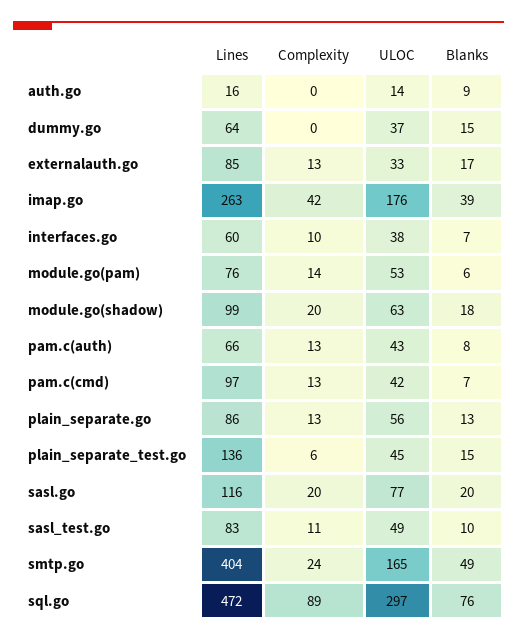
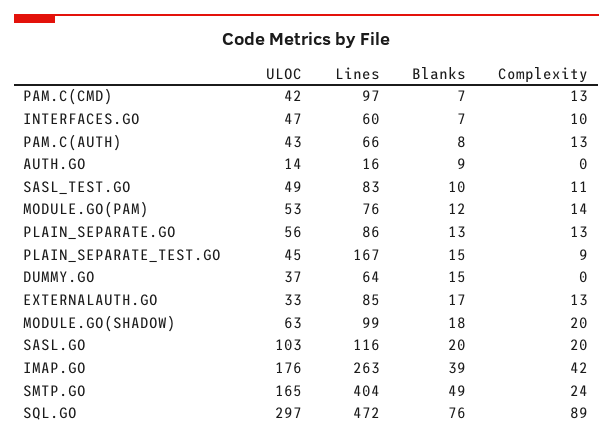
  {
    "Lines": {
      "auth.go": 16,
      "dummy.go": 64,
      "externalauth.go": 85,
      "imap.go": 263,
      "interfaces.go": 60,
      "module.go(pam)": 76,
      "module.go(shadow)": 99,
      "pam.c(auth)": 66,
      "pam.c(cmd)": 97,
      "plain_separate.go": 86,
-     "plain_separate_test.go": 136,
+     "plain_separate_test.go": 167,
      "sasl.go": 116,
      "sasl_test.go": 83,
      "smtp.go": 404,
      "sql.go": 472
    },
    "Complexity": {
      "auth.go": 0,
      "dummy.go": 0,
      "externalauth.go": 13,
      "imap.go": 42,
      "interfaces.go": 10,
      "module.go(pam)": 14,
      "module.go(shadow)": 20,
      "pam.c(auth)": 13,
      "pam.c(cmd)": 13,
      "plain_separate.go": 13,
-     "plain_separate_test.go": 6,
+     "plain_separate_test.go": 9,
      "sasl.go": 20,
      "sasl_test.go": 11,
      "smtp.go": 24,
      "sql.go": 89
    },
    "ULOC": {
      "auth.go": 14,
      "dummy.go": 37,
      "externalauth.go": 33,
      "imap.go": 176,
-     "interfaces.go": 38,
+     "interfaces.go": 47,
      "module.go(pam)": 53,
      "module.go(shadow)": 63,
      "pam.c(auth)": 43,
      "pam.c(cmd)": 42,
      "plain_separate.go": 56,
      "plain_separate_test.go": 45,
-     "sasl.go": 77,
+     "sasl.go": 103,
      "sasl_test.go": 49,
      "smtp.go": 165,
      "sql.go": 297
    },
    "Blanks": {
      "auth.go": 9,
      "dummy.go": 15,
      "externalauth.go": 17,
      "imap.go": 39,
      "interfaces.go": 7,
-     "module.go(pam)": 6,
+     "module.go(pam)": 12,
      "module.go(shadow)": 18,
      "pam.c(auth)": 8,
      "pam.c(cmd)": 7,
      "plain_separate.go": 13,
      "plain_separate_test.go": 15,
      "sasl.go": 20,
      "sasl_test.go": 10,
      "smtp.go": 49,
      "sql.go": 76
    }
  }

